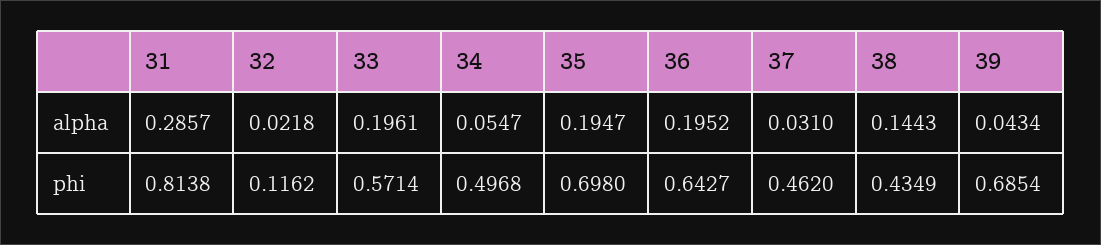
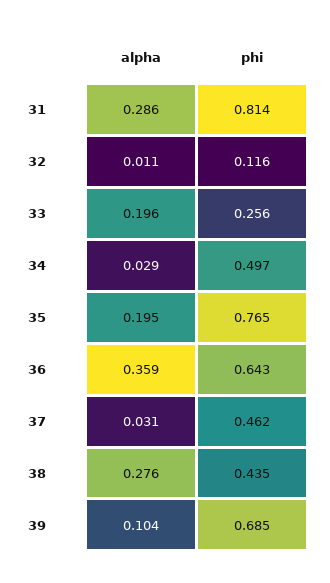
  {
    "31": {
      "alpha": 0.2857,
      "phi": 0.8138
    },
    "32": {
-     "alpha": 0.0218,
+     "alpha": 0.011,
      "phi": 0.1162
    },
    "33": {
      "alpha": 0.1961,
-     "phi": 0.5714
+     "phi": 0.256
    },
    "34": {
-     "alpha": 0.0547,
+     "alpha": 0.029,
      "phi": 0.4968
    },
    "35": {
      "alpha": 0.1947,
-     "phi": 0.698
+     "phi": 0.765
    },
    "36": {
-     "alpha": 0.1952,
+     "alpha": 0.359,
      "phi": 0.6427
    },
    "37": {
      "alpha": 0.031,
      "phi": 0.462
    },
    "38": {
-     "alpha": 0.1443,
+     "alpha": 0.276,
      "phi": 0.4349
    },
    "39": {
-     "alpha": 0.0434,
+     "alpha": 0.104,
      "phi": 0.6854
    }
  }

